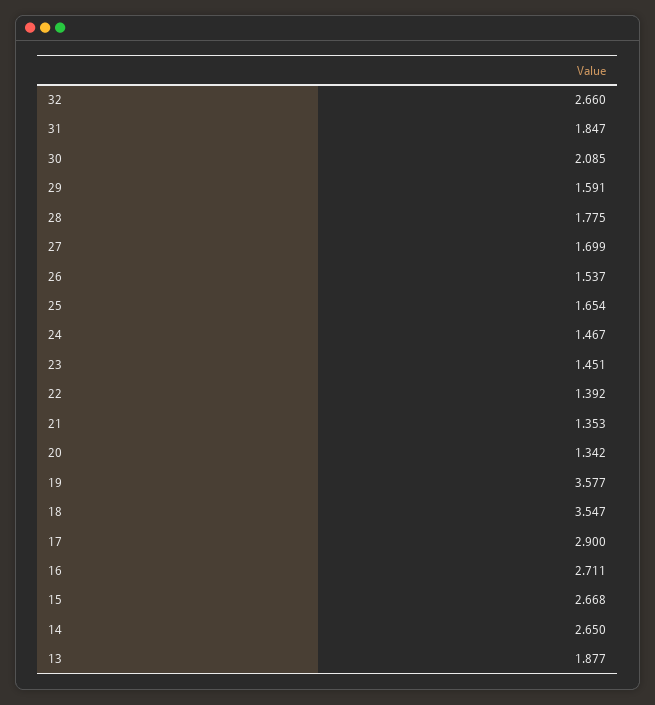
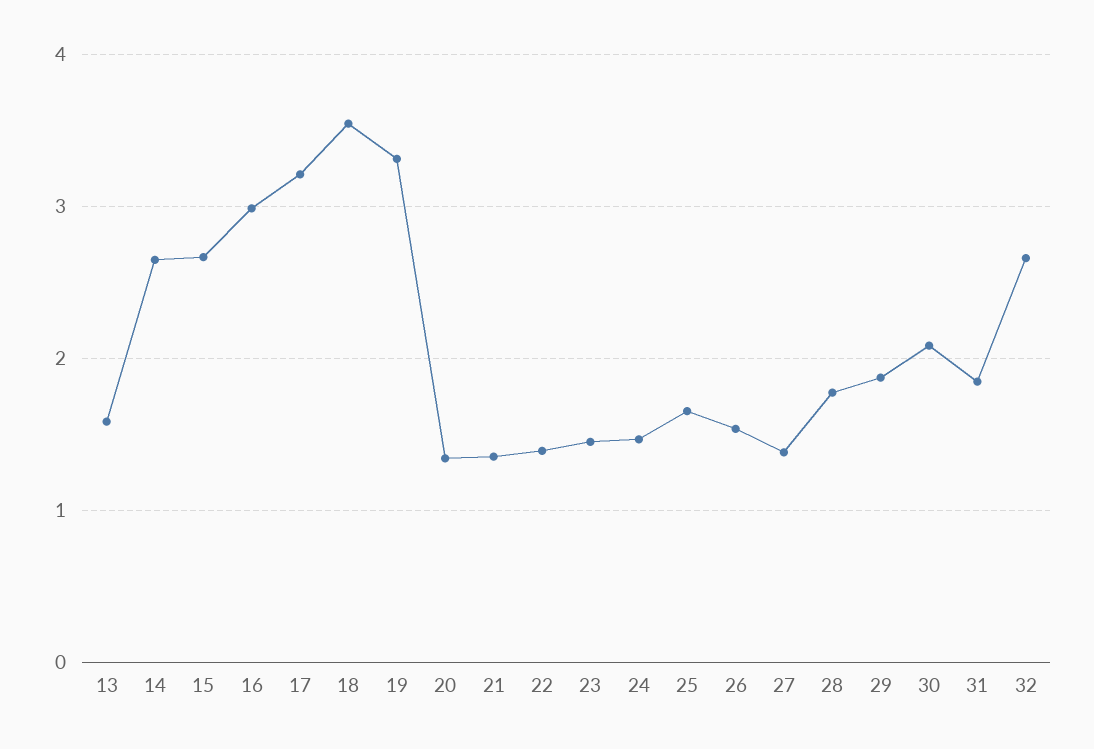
  {
    "32": 2.66,
    "31": 1.847,
    "30": 2.085,
-   "29": 1.591,
+   "29": 1.9,
    "28": 1.775,
-   "27": 1.699,
+   "27": 1.4,
    "26": 1.537,
    "25": 1.654,
    "24": 1.467,
    "23": 1.451,
    "22": 1.392,
    "21": 1.353,
    "20": 1.342,
-   "19": 3.577,
+   "19": 3.3,
    "18": 3.547,
-   "17": 2.9,
+   "17": 3.2,
-   "16": 2.711,
+   "16": 3,
    "15": 2.668,
    "14": 2.65,
-   "13": 1.877
+   "13": 1.6
  }

